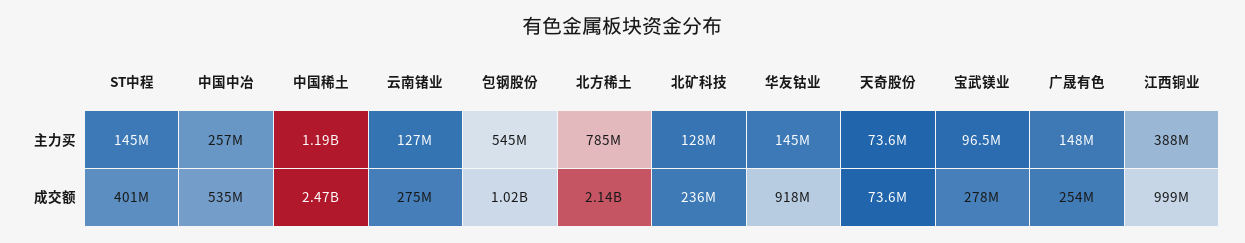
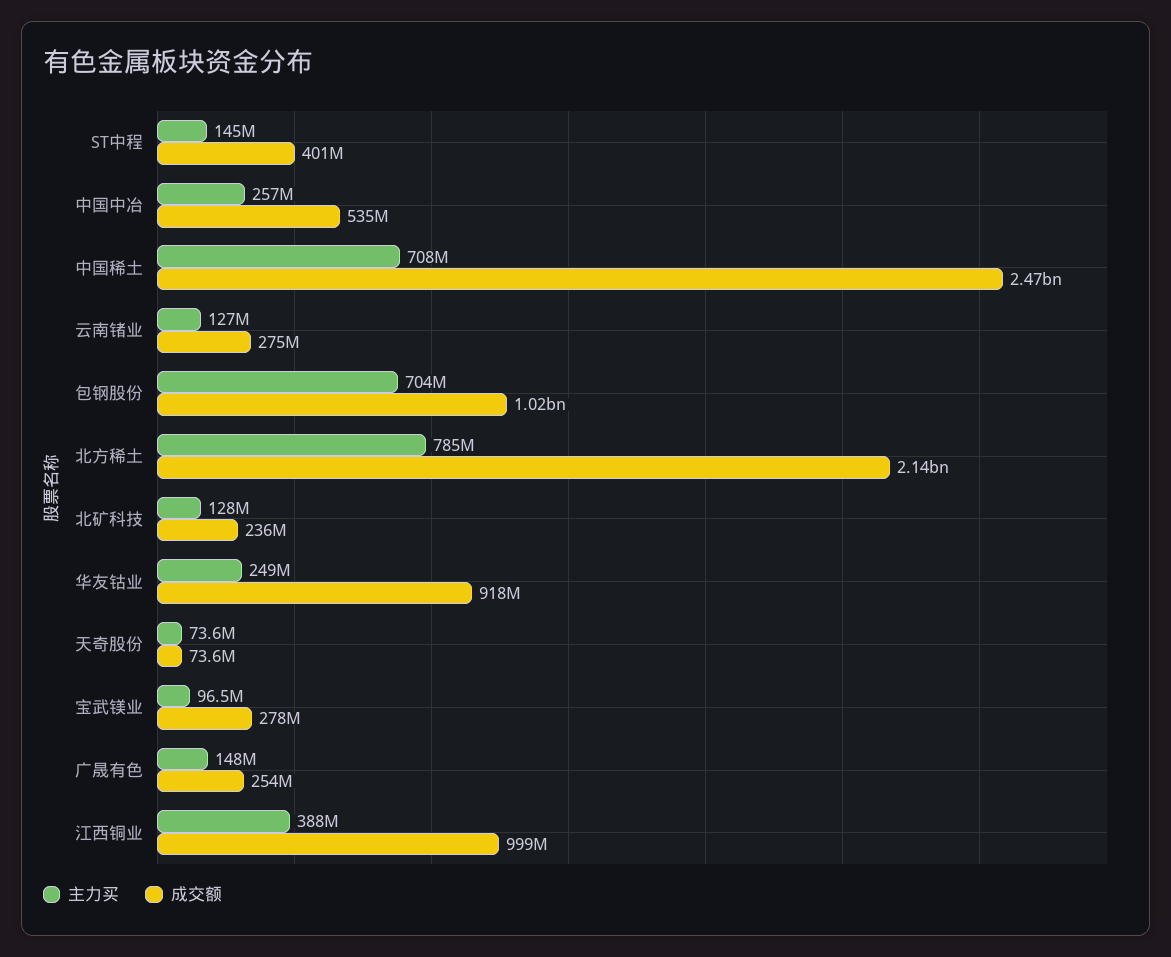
  {
    "主力买": {
      "ST中程": 145000000,
      "中国中冶": 257000000,
-     "中国稀土": 1190000000,
+     "中国稀土": 708000000,
      "云南锗业": 127000000,
-     "包钢股份": 545000000,
+     "包钢股份": 704000000,
      "北方稀土": 785000000,
      "北矿科技": 128000000,
-     "华友钴业": 145000000,
+     "华友钴业": 249000000,
      "天奇股份": 73600000,
      "宝武镁业": 96500000,
      "广晟有色": 148000000,
      "江西铜业": 388000000
    },
    "成交额": {
      "ST中程": 401000000,
      "中国中冶": 535000000,
      "中国稀土": 2470000000,
      "云南锗业": 275000000,
      "包钢股份": 1020000000,
      "北方稀土": 2140000000,
      "北矿科技": 236000000,
      "华友钴业": 918000000,
      "天奇股份": 73600000,
      "宝武镁业": 278000000,
      "广晟有色": 254000000,
      "江西铜业": 999000000
    }
  }

